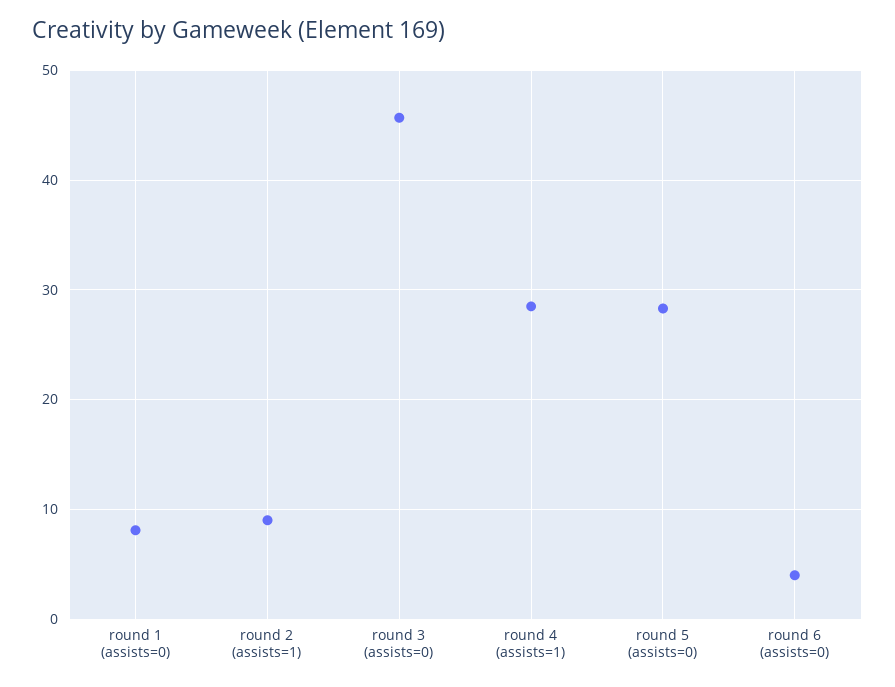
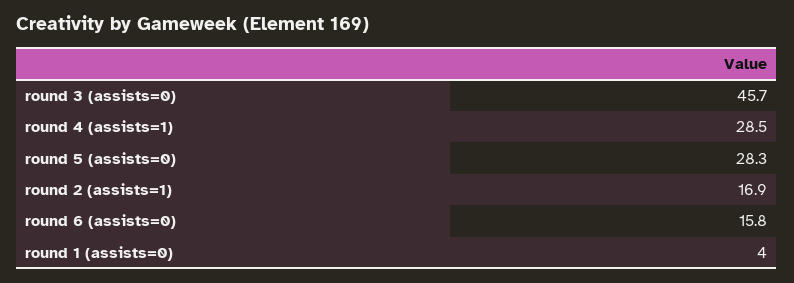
  {
-   "round 1 (assists=0)": 8,
+   "round 1 (assists=0)": 4,
-   "round 2 (assists=1)": 9,
+   "round 2 (assists=1)": 16.9,
    "round 3 (assists=0)": 45.7,
    "round 4 (assists=1)": 28.5,
    "round 5 (assists=0)": 28.3,
-   "round 6 (assists=0)": 4
+   "round 6 (assists=0)": 15.8
  }

